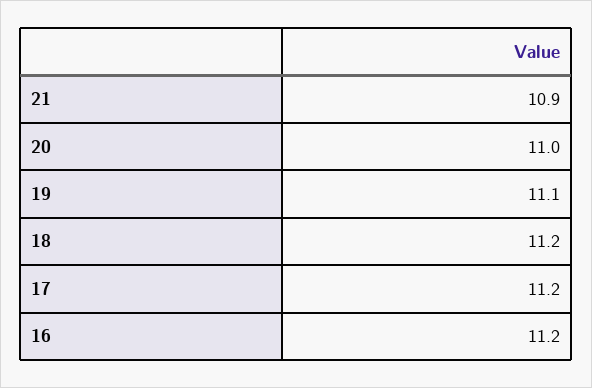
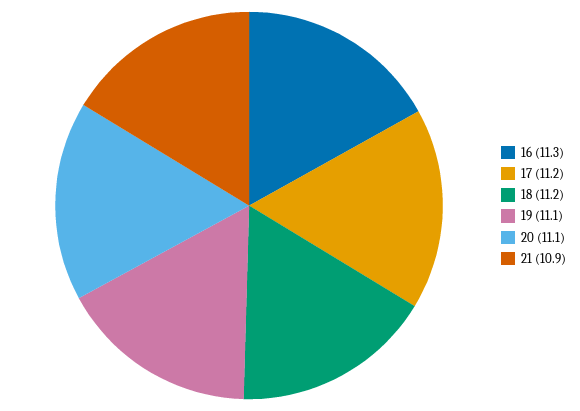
  {
    "21": 10.9,
-   "20": 11,
+   "20": 11.1,
    "19": 11.1,
    "18": 11.2,
    "17": 11.2,
-   "16": 11.2
+   "16": 11.3
  }

